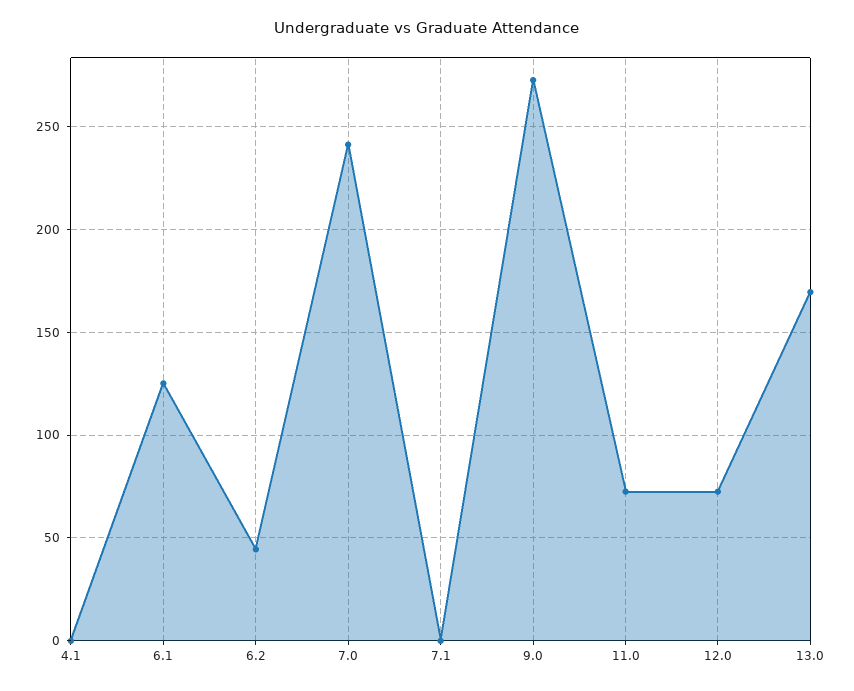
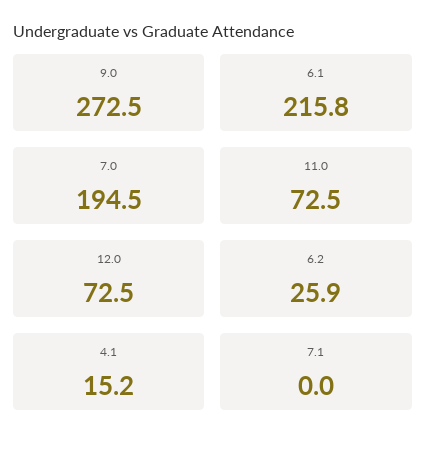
  {
-   "4.1": 0,
+   "4.1": 15.2,
-   "6.1": 125,
+   "6.1": 215.8,
-   "6.2": 45,
+   "6.2": 25.9,
-   "7.0": 240,
+   "7.0": 194.5,
    "7.1": 0,
    "9.0": 272.5,
    "11.0": 72.5,
-   "12.0": 72.5,
+   "12.0": 72.5
-   "13.0": 170
  }

